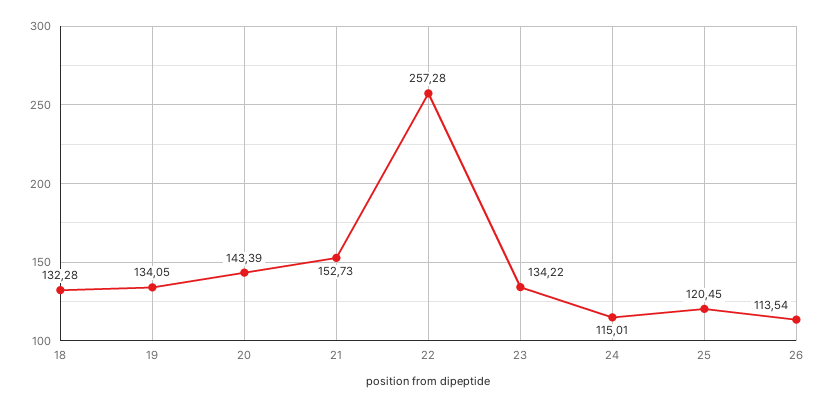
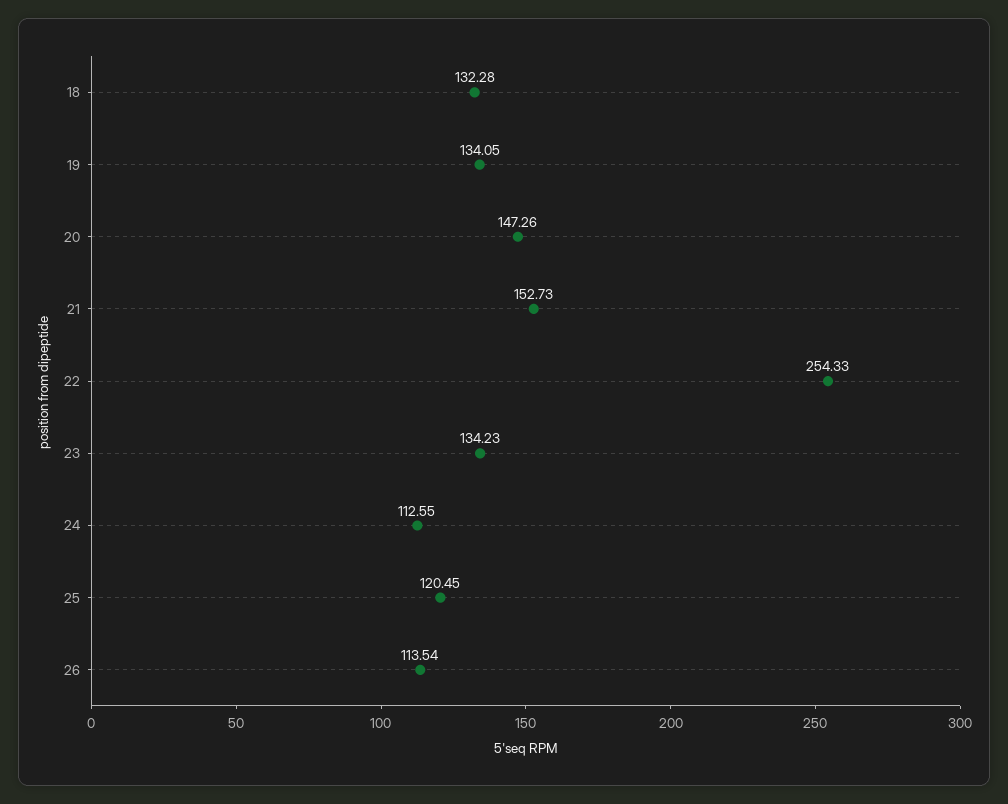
  {
    "18": 132.28,
    "19": 134.05,
-   "20": 143.39,
+   "20": 147.26,
    "21": 152.73,
-   "22": 257.28,
+   "22": 254.33,
-   "23": 134.22,
+   "23": 134.23,
-   "24": 115.01,
+   "24": 112.55,
    "25": 120.45,
    "26": 113.54
  }

